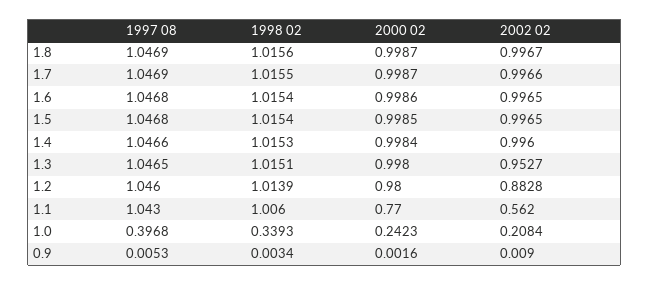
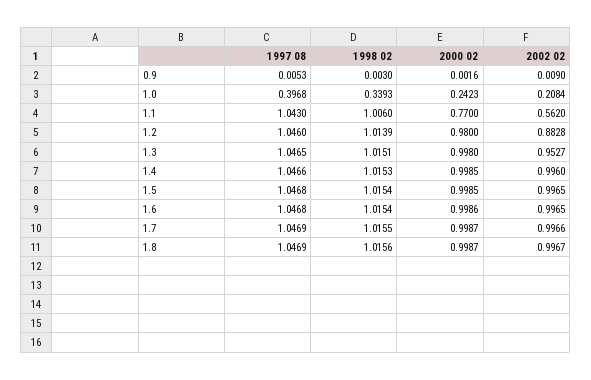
  {
    "1997 08": {
      "1.8": 1.0469,
      "1.7": 1.0469,
      "1.6": 1.0468,
      "1.5": 1.0468,
      "1.4": 1.0466,
      "1.3": 1.0465,
      "1.2": 1.046,
      "1.1": 1.043,
      "1.0": 0.3968,
      "0.9": 0.0053
    },
    "1998 02": {
      "1.8": 1.0156,
      "1.7": 1.0155,
      "1.6": 1.0154,
      "1.5": 1.0154,
      "1.4": 1.0153,
      "1.3": 1.0151,
      "1.2": 1.0139,
      "1.1": 1.006,
      "1.0": 0.3393,
-     "0.9": 0.0034
+     "0.9": 0.003
    },
    "2000 02": {
      "1.8": 0.9987,
      "1.7": 0.9987,
      "1.6": 0.9986,
      "1.5": 0.9985,
-     "1.4": 0.9984,
+     "1.4": 0.9985,
      "1.3": 0.998,
      "1.2": 0.98,
      "1.1": 0.77,
      "1.0": 0.2423,
      "0.9": 0.0016
    },
    "2002 02": {
      "1.8": 0.9967,
      "1.7": 0.9966,
      "1.6": 0.9965,
      "1.5": 0.9965,
      "1.4": 0.996,
      "1.3": 0.9527,
      "1.2": 0.8828,
      "1.1": 0.562,
      "1.0": 0.2084,
      "0.9": 0.009
    }
  }

